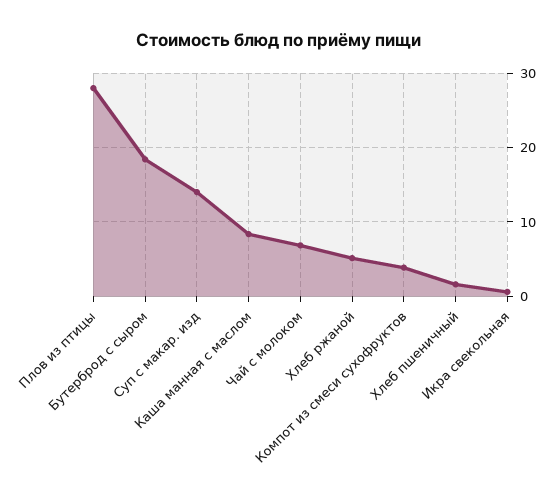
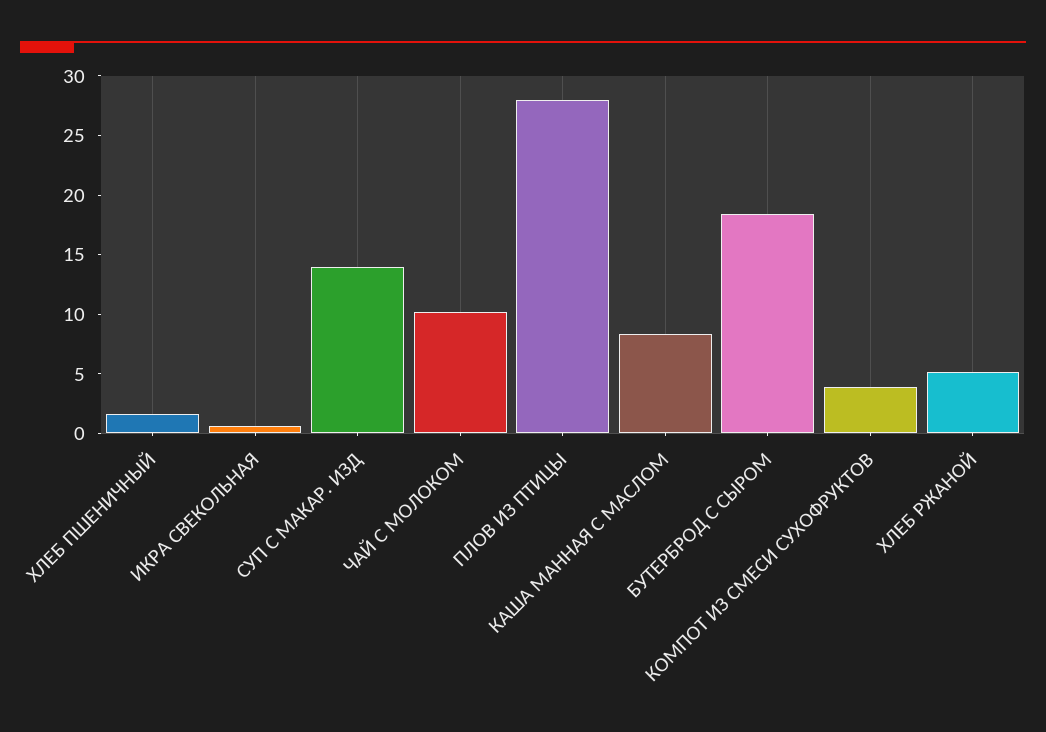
  {
    "Плов из птицы": 28,
    "Бутерброд с сыром": 18,
    "Суп с макар. изд": 14,
    "Каша манная с маслом": 8,
-   "Чай с молоком": 7,
+   "Чай с молоком": 10,
    "Хлеб ржаной": 5,
    "Компот из смеси сухофруктов": 4,
    "Хлеб пшеничный": 2,
    "Икра свекольная": 1
  }

